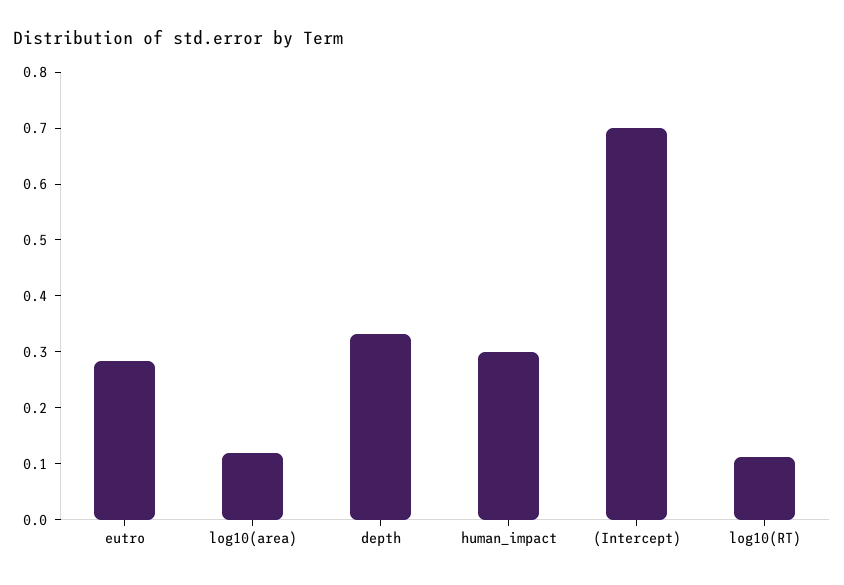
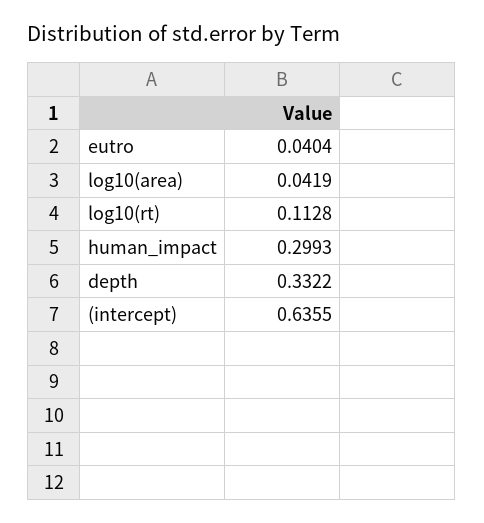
  {
-   "eutro": 0.28,
+   "eutro": 0.0404,
-   "log10(area)": 0.12,
+   "log10(area)": 0.0419,
    "depth": 0.3322,
    "human_impact": 0.2993,
-   "(Intercept)": 0.7,
+   "(Intercept)": 0.6355,
    "log10(RT)": 0.1128
  }

